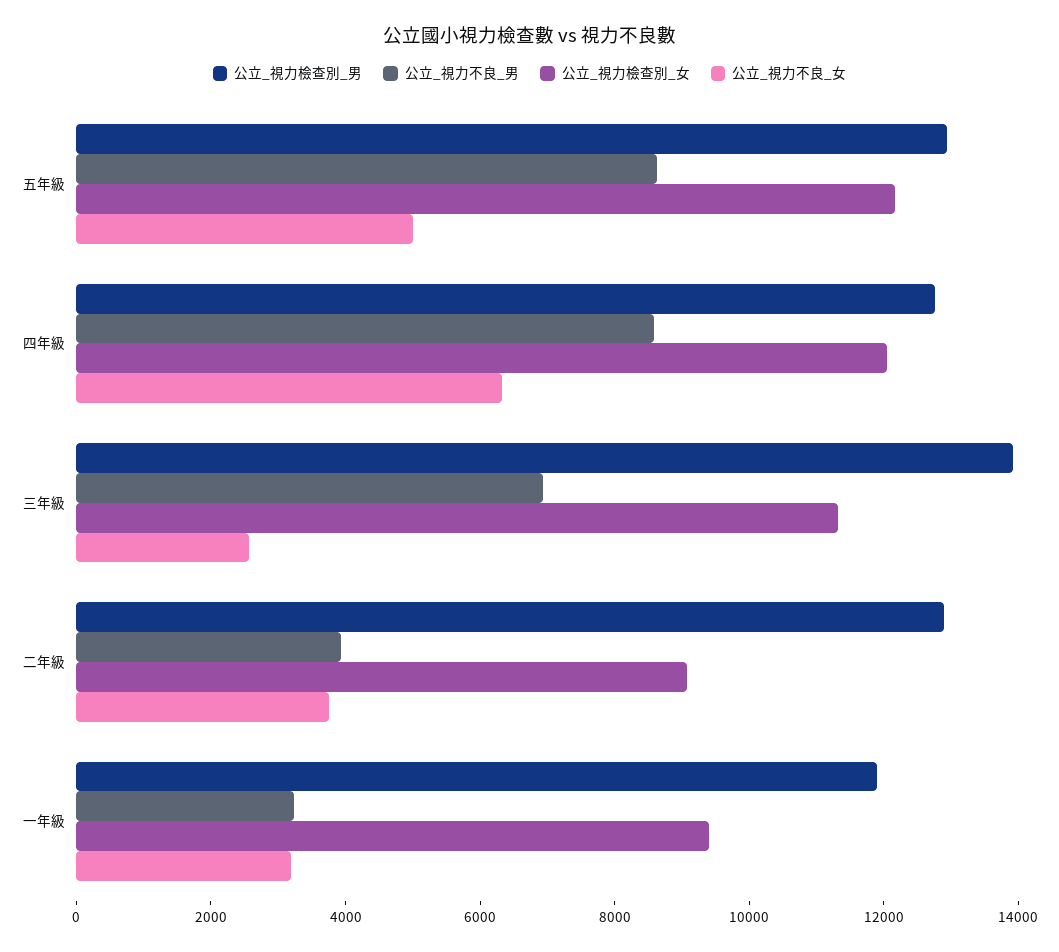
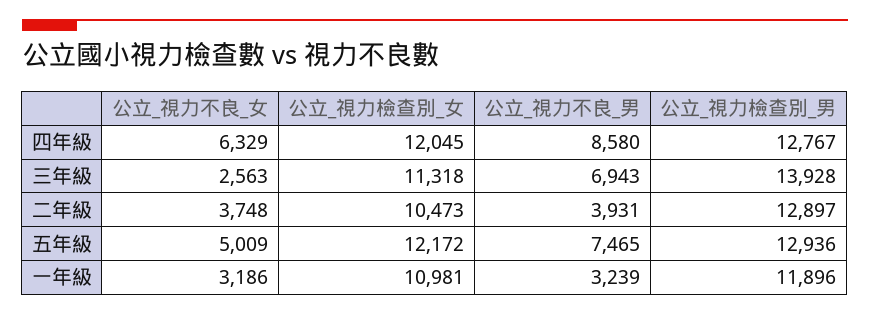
  {
    "公立_視力檢查別_男": {
      "五年級": 12936,
      "四年級": 12767,
      "三年級": 13928,
      "二年級": 12897,
      "一年級": 11896
    },
    "公立_視力不良_男": {
-     "五年級": 8500,
+     "五年級": 7465,
      "四年級": 8580,
      "三年級": 6943,
      "二年級": 3931,
      "一年級": 3239
    },
    "公立_視力檢查別_女": {
      "五年級": 12172,
      "四年級": 12045,
      "三年級": 11318,
-     "二年級": 9000,
+     "二年級": 10473,
-     "一年級": 9500
+     "一年級": 10981
    },
    "公立_視力不良_女": {
      "五年級": 5009,
      "四年級": 6329,
      "三年級": 2563,
      "二年級": 3748,
      "一年級": 3186
    }
  }

